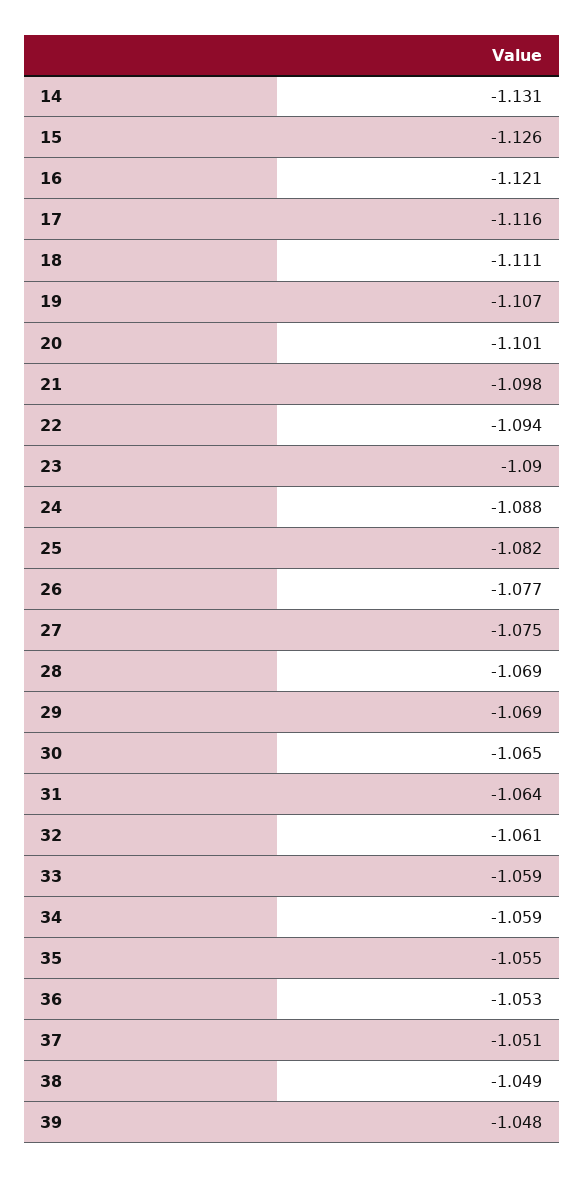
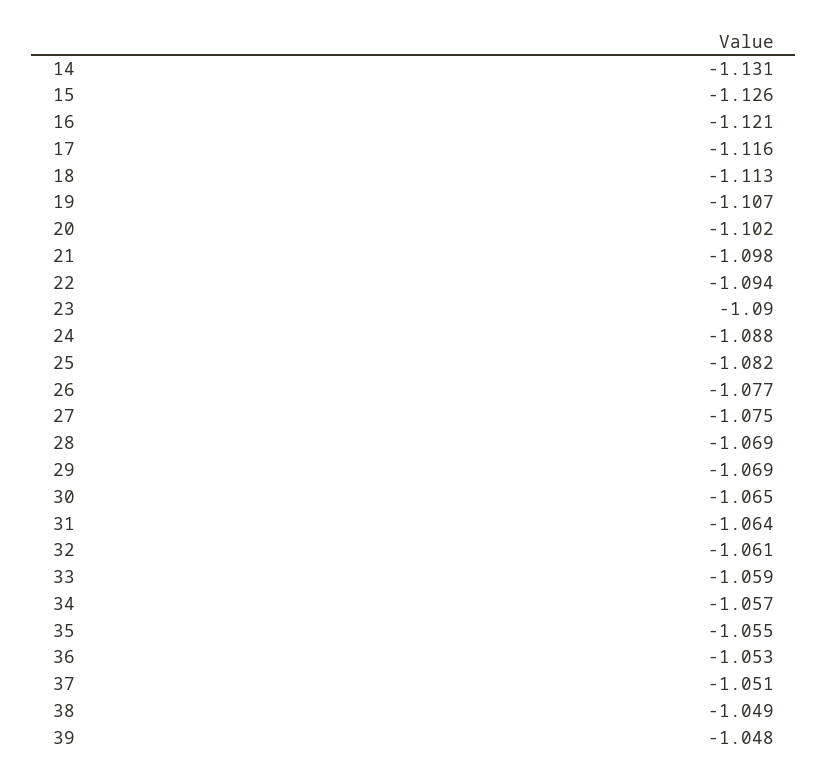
  {
    "14": -1.131,
    "15": -1.126,
    "16": -1.121,
    "17": -1.116,
-   "18": -1.111,
+   "18": -1.113,
    "19": -1.107,
-   "20": -1.101,
+   "20": -1.102,
    "21": -1.098,
    "22": -1.094,
    "23": -1.09,
    "24": -1.088,
    "25": -1.082,
    "26": -1.077,
    "27": -1.075,
    "28": -1.069,
    "29": -1.069,
    "30": -1.065,
    "31": -1.064,
    "32": -1.061,
    "33": -1.059,
-   "34": -1.059,
+   "34": -1.057,
    "35": -1.055,
    "36": -1.053,
    "37": -1.051,
    "38": -1.049,
    "39": -1.048
  }

